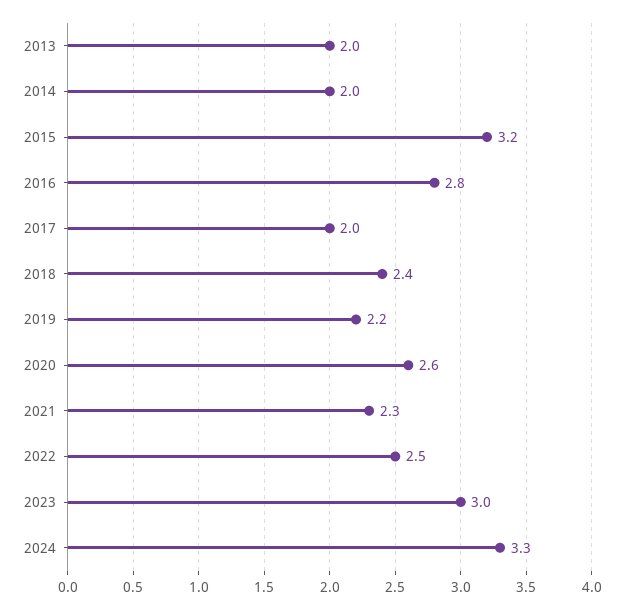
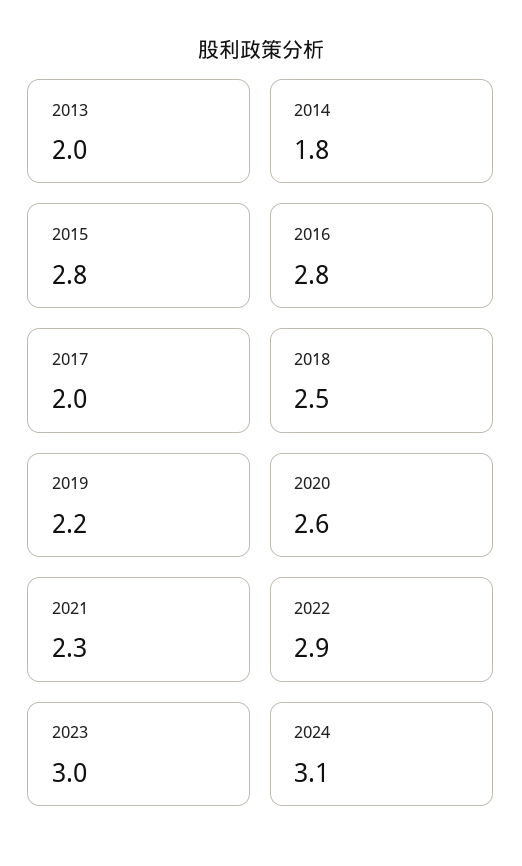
  {
    "2013": 2,
-   "2014": 2,
+   "2014": 1.8,
-   "2015": 3.2,
+   "2015": 2.8,
    "2016": 2.8,
    "2017": 2,
-   "2018": 2.4,
+   "2018": 2.5,
    "2019": 2.2,
    "2020": 2.6,
    "2021": 2.3,
-   "2022": 2.5,
+   "2022": 2.9,
    "2023": 3,
-   "2024": 3.3
+   "2024": 3.1
  }

